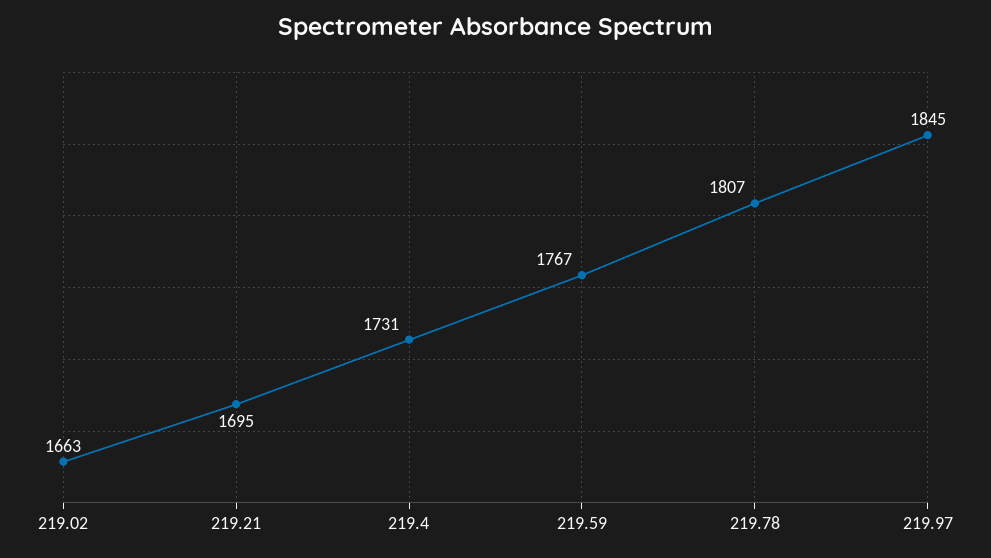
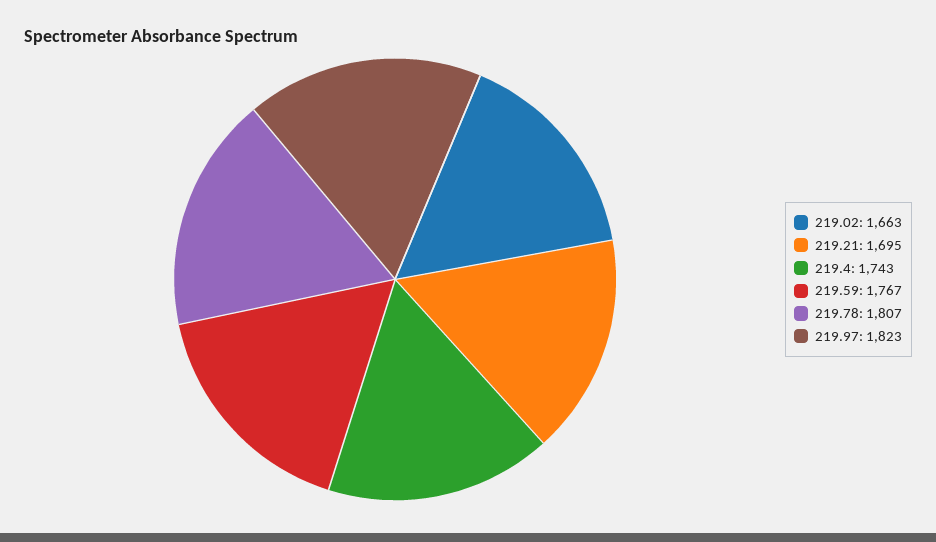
  {
    "219.02": 1663,
    "219.21": 1695,
-   "219.4": 1731,
+   "219.4": 1743,
    "219.59": 1767,
    "219.78": 1807,
-   "219.97": 1845
+   "219.97": 1823
  }

